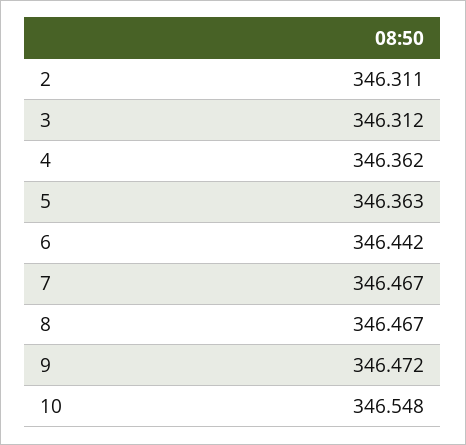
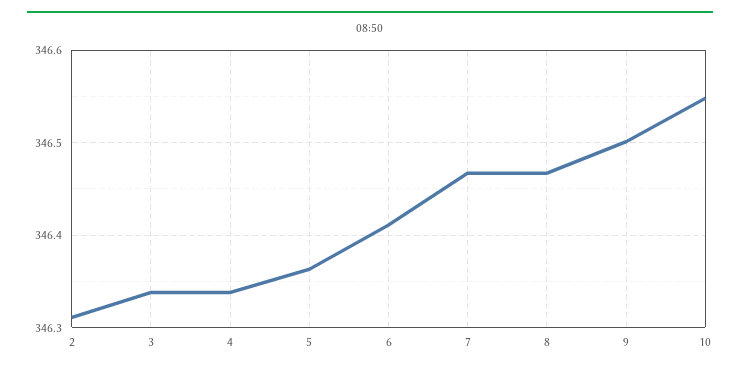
  {
    "2": 346.311,
-   "3": 346.312,
+   "3": 346.34,
-   "4": 346.362,
+   "4": 346.34,
    "5": 346.363,
-   "6": 346.442,
+   "6": 346.41,
    "7": 346.467,
    "8": 346.467,
-   "9": 346.472,
+   "9": 346.5,
    "10": 346.548
  }

